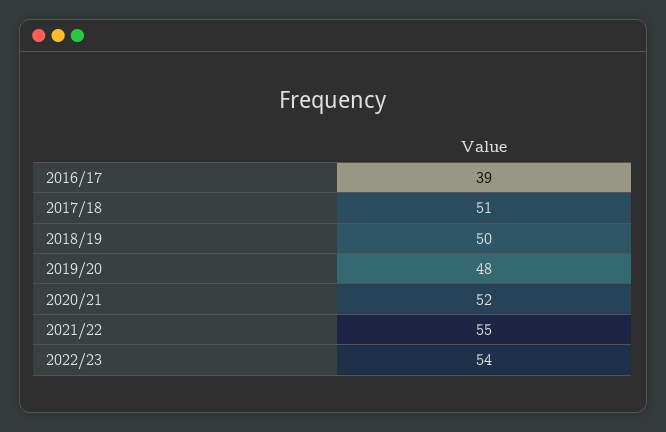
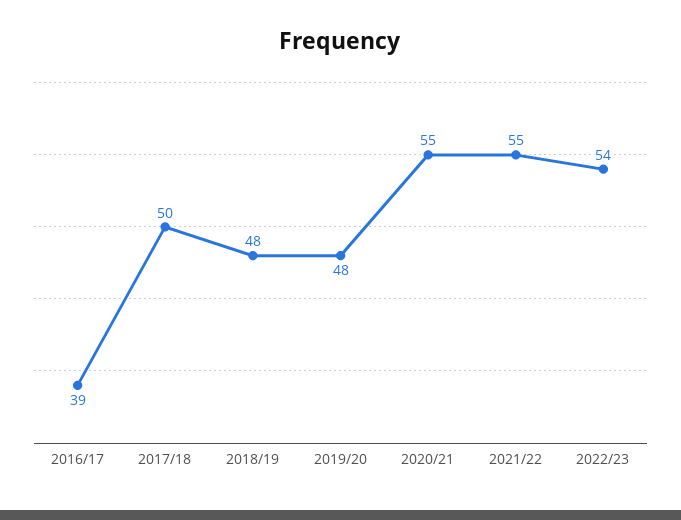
  {
    "2016/17": 39,
-   "2017/18": 51,
+   "2017/18": 50,
-   "2018/19": 50,
+   "2018/19": 48,
    "2019/20": 48,
-   "2020/21": 52,
+   "2020/21": 55,
    "2021/22": 55,
    "2022/23": 54
  }

